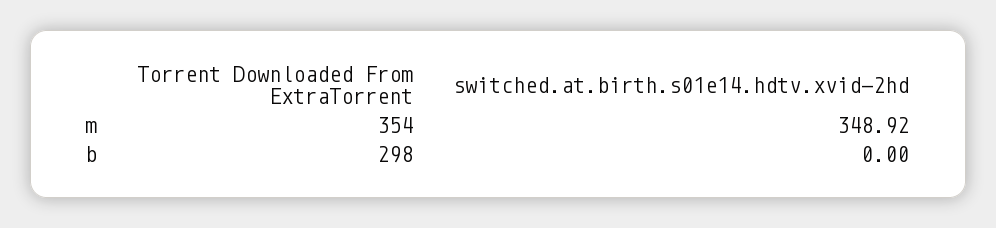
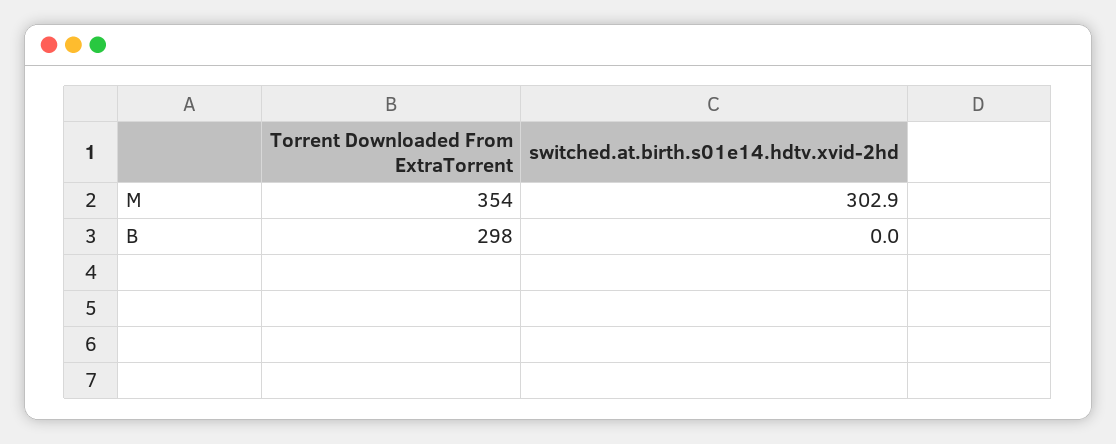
  {
    "Torrent Downloaded From ExtraTorrent": {
      "m": 354,
      "b": 298
    },
    "switched.at.birth.s01e14.hdtv.xvid-2hd": {
-     "m": 348.92,
+     "m": 302.9,
      "b": 0
    }
  }

